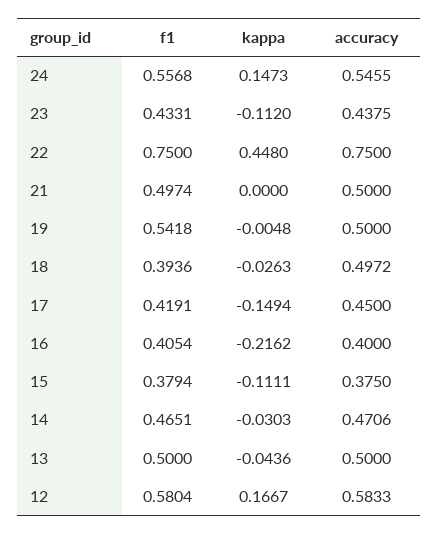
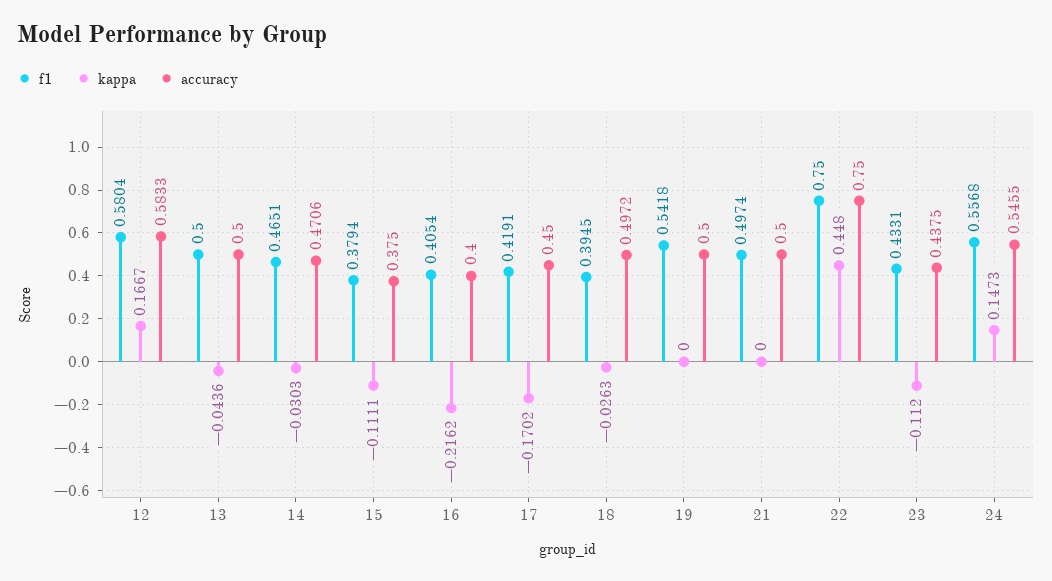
  {
    "f1": {
      "24": 0.5568,
      "23": 0.4331,
      "22": 0.75,
      "21": 0.4974,
      "19": 0.5418,
-     "18": 0.3936,
+     "18": 0.3945,
      "17": 0.4191,
      "16": 0.4054,
      "15": 0.3794,
      "14": 0.4651,
      "13": 0.5,
      "12": 0.5804
    },
    "kappa": {
      "24": 0.1473,
      "23": -0.112,
      "22": 0.448,
      "21": 0,
-     "19": -0.0048,
+     "19": 0,
      "18": -0.0263,
-     "17": -0.1494,
+     "17": -0.1702,
      "16": -0.2162,
      "15": -0.1111,
      "14": -0.0303,
      "13": -0.0436,
      "12": 0.1667
    },
    "accuracy": {
      "24": 0.5455,
      "23": 0.4375,
      "22": 0.75,
      "21": 0.5,
      "19": 0.5,
      "18": 0.4972,
      "17": 0.45,
      "16": 0.4,
      "15": 0.375,
      "14": 0.4706,
      "13": 0.5,
      "12": 0.5833
    }
  }

